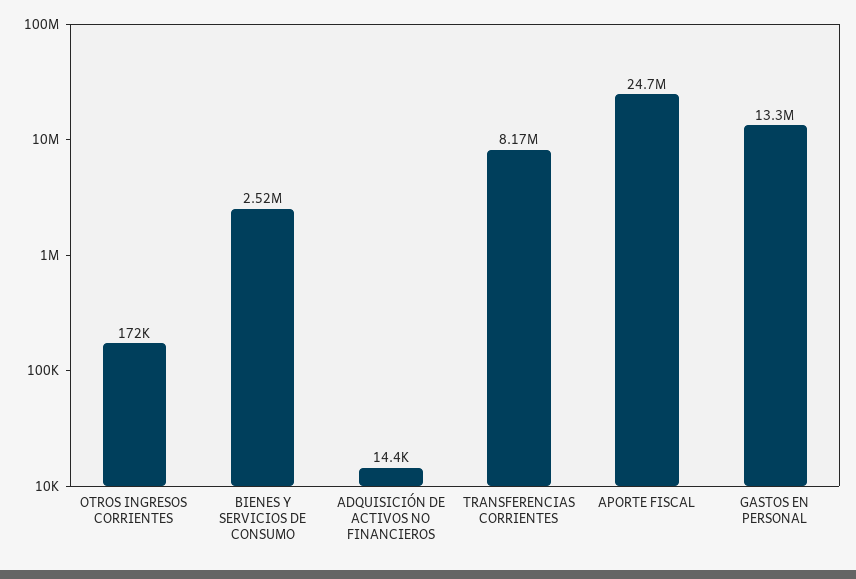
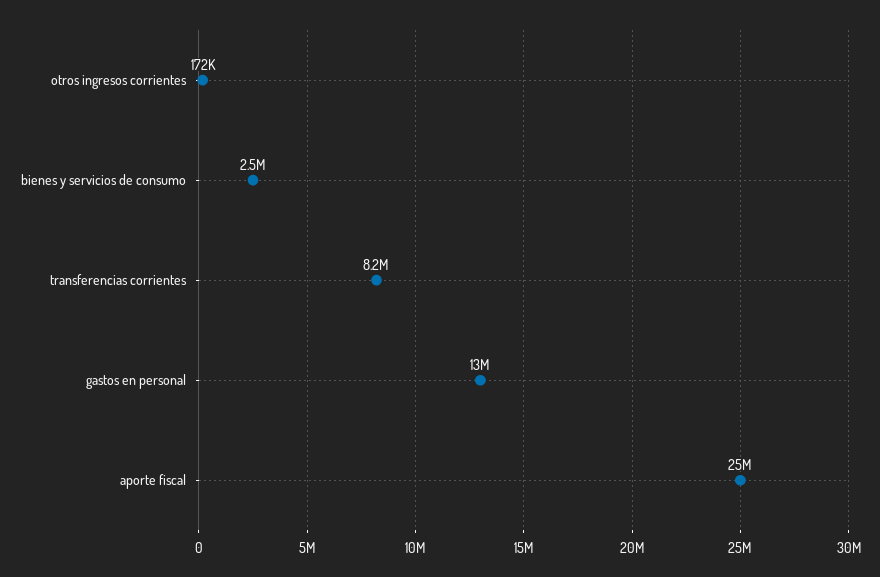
  {
    "OTROS INGRESOS CORRIENTES": 172000,
    "BIENES Y SERVICIOS DE CONSUMO": 2520000,
-   "ADQUISICIÓN DE ACTIVOS NO FINANCIEROS": 14400,
    "TRANSFERENCIAS CORRIENTES": 8170000,
    "APORTE FISCAL": 24700000,
    "GASTOS EN PERSONAL": 13300000
  }

